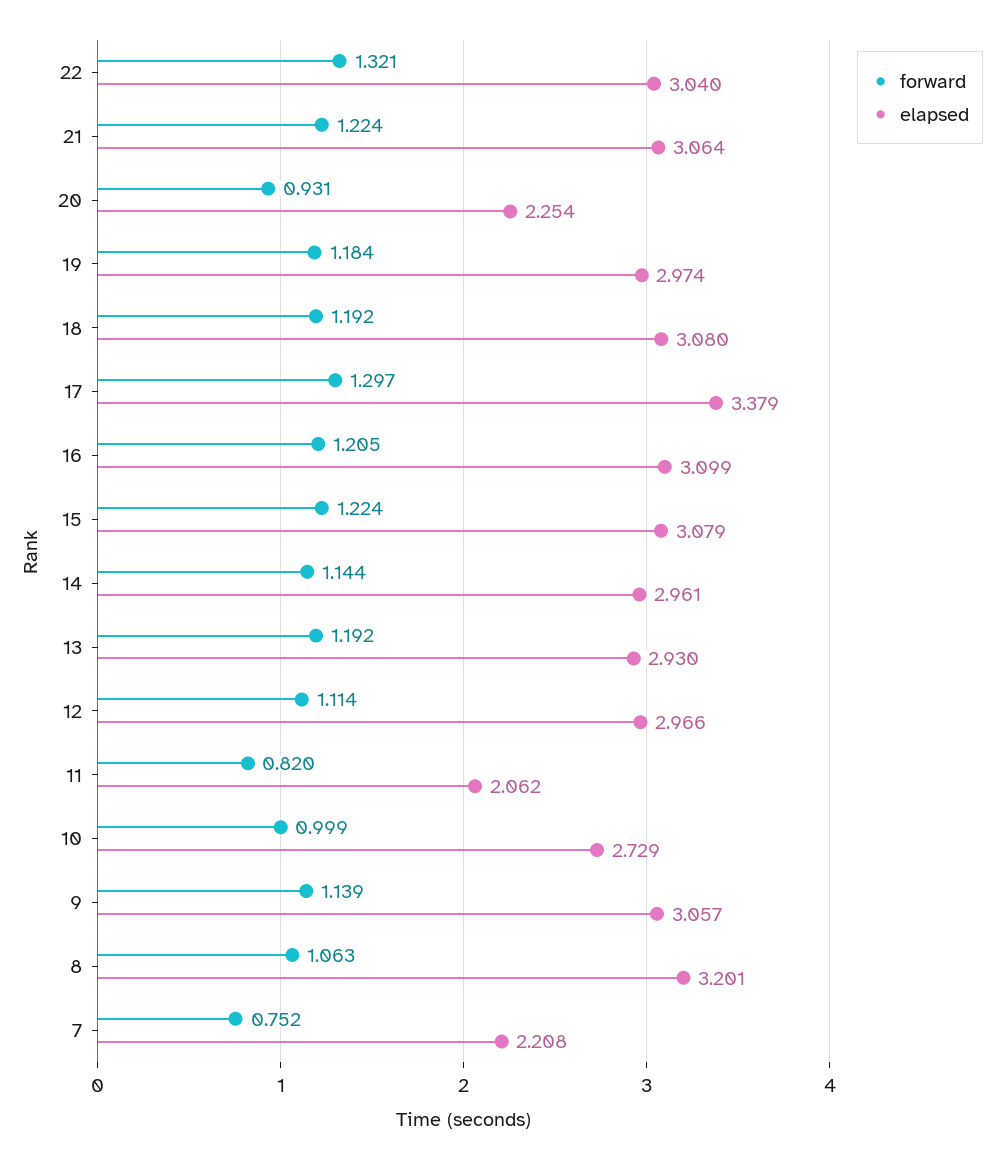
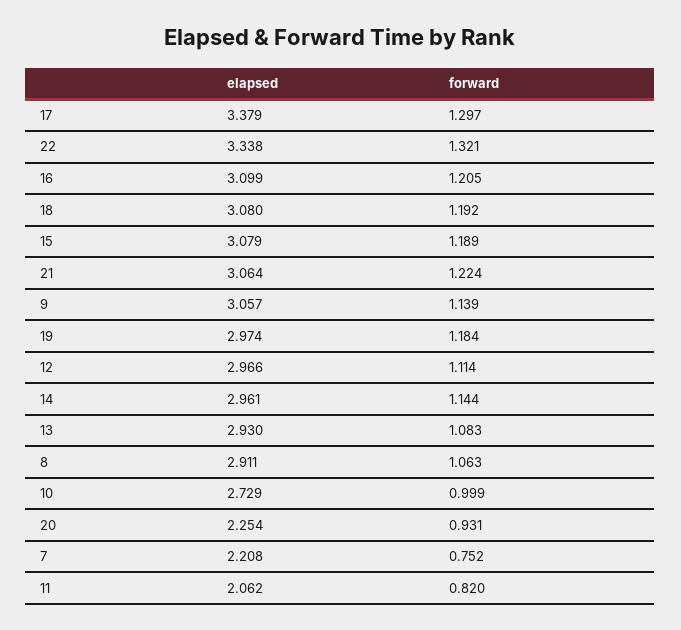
  {
    "forward": {
      "22": 1.321,
      "21": 1.224,
      "20": 0.931,
      "19": 1.184,
      "18": 1.192,
      "17": 1.297,
      "16": 1.205,
-     "15": 1.224,
+     "15": 1.189,
      "14": 1.144,
-     "13": 1.192,
+     "13": 1.083,
      "12": 1.114,
      "11": 0.82,
      "10": 0.999,
      "9": 1.139,
      "8": 1.063,
      "7": 0.752
    },
    "elapsed": {
-     "22": 3.04,
+     "22": 3.338,
      "21": 3.064,
      "20": 2.254,
      "19": 2.974,
      "18": 3.08,
      "17": 3.379,
      "16": 3.099,
      "15": 3.079,
      "14": 2.961,
      "13": 2.93,
      "12": 2.966,
      "11": 2.062,
      "10": 2.729,
      "9": 3.057,
-     "8": 3.201,
+     "8": 2.911,
      "7": 2.208
    }
  }

